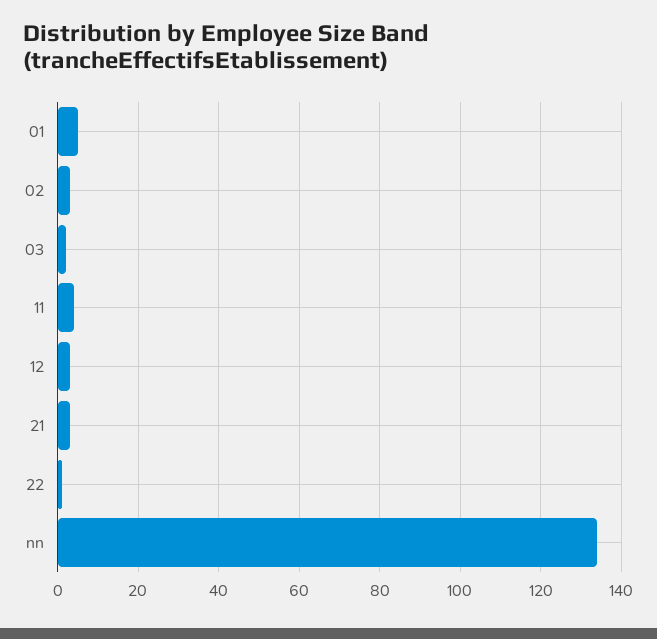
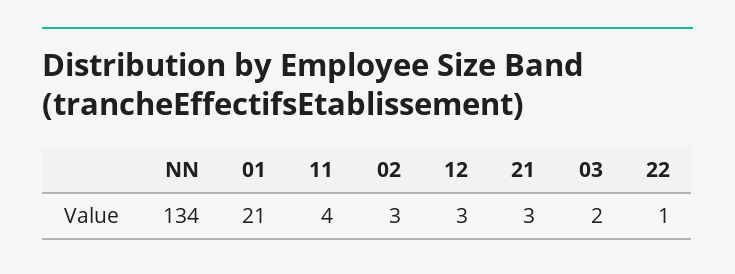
  {
-   "01": 5,
+   "01": 21,
    "02": 3,
    "03": 2,
    "11": 4,
    "12": 3,
    "21": 3,
    "22": 1,
    "nn": 134
  }

